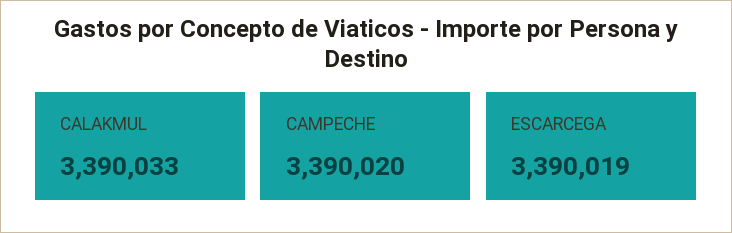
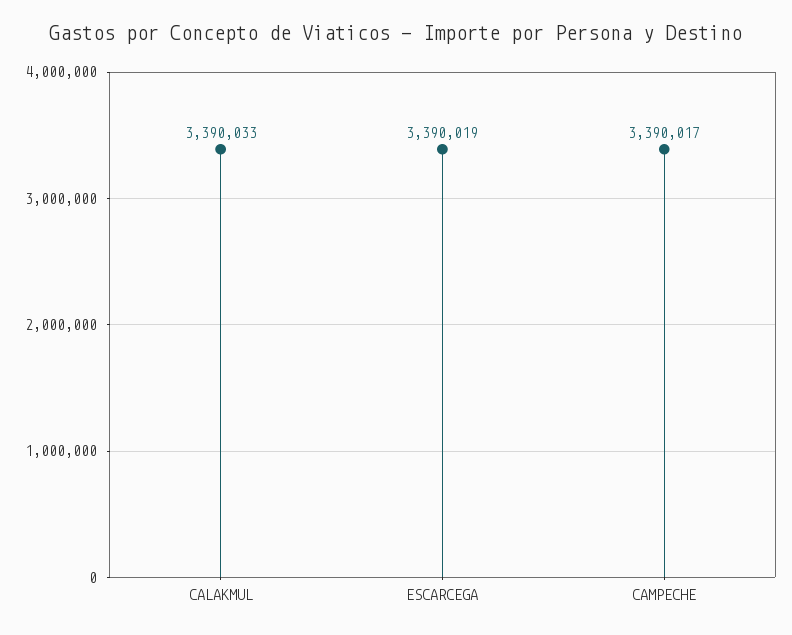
  {
    "CALAKMUL": 3390033,
-   "CAMPECHE": 3390020,
+   "CAMPECHE": 3390017,
    "ESCARCEGA": 3390019
  }

